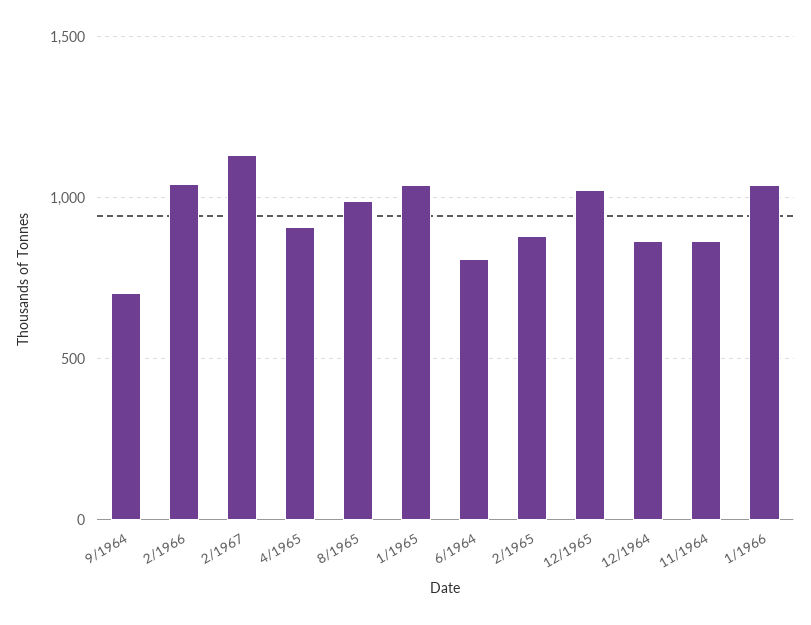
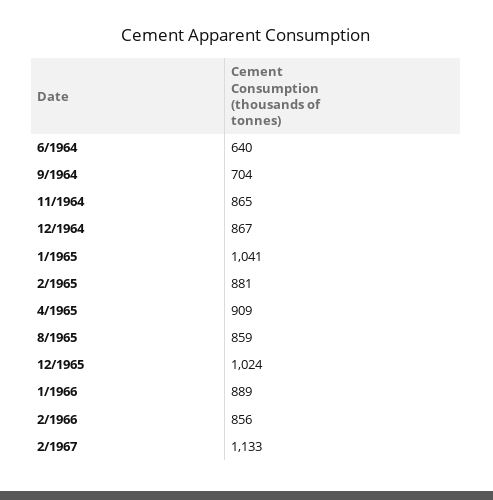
  {
    "9/1964": 704,
-   "2/1966": 1050,
+   "2/1966": 856,
    "2/1967": 1133,
    "4/1965": 909,
-   "8/1965": 1000,
+   "8/1965": 859,
    "1/1965": 1041,
-   "6/1964": 800,
+   "6/1964": 640,
    "2/1965": 881,
    "12/1965": 1024,
    "12/1964": 867,
    "11/1964": 865,
-   "1/1966": 1050
+   "1/1966": 889
  }

